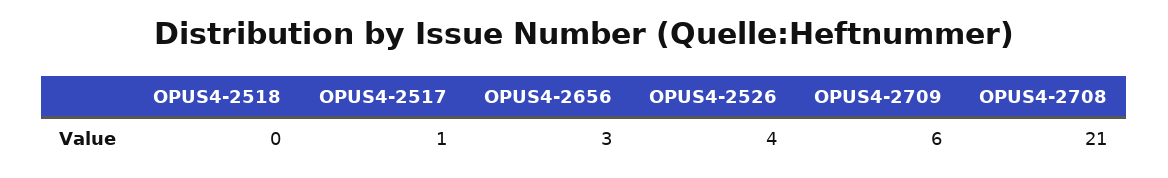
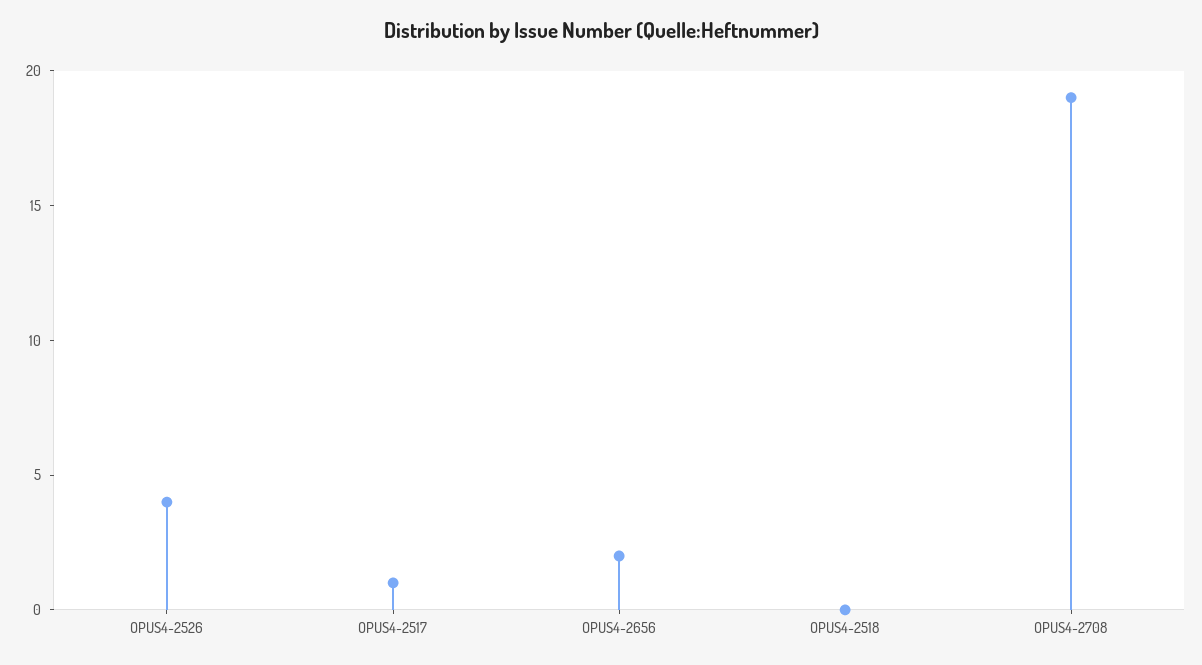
  {
    "OPUS4-2518": 0,
    "OPUS4-2517": 1,
-   "OPUS4-2656": 3,
+   "OPUS4-2656": 2,
    "OPUS4-2526": 4,
-   "OPUS4-2709": 6,
-   "OPUS4-2708": 21
+   "OPUS4-2708": 19
  }

